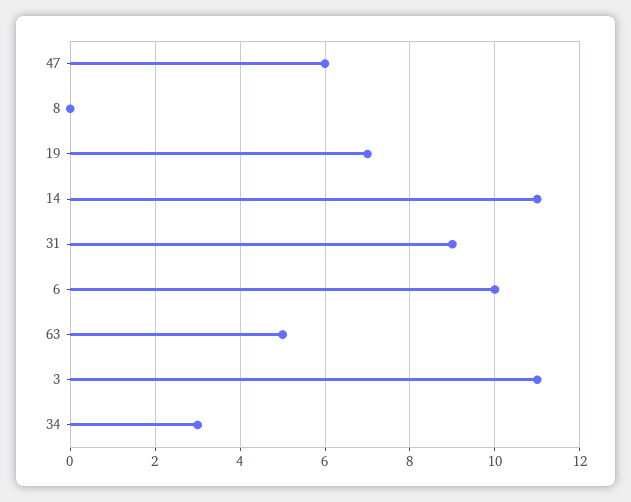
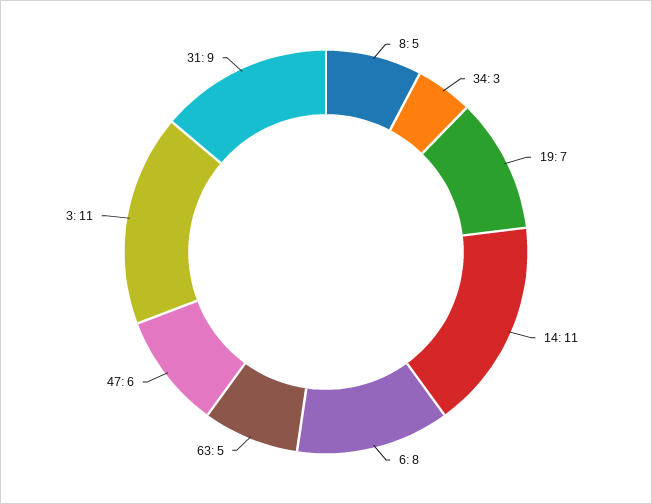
  {
    "47": 6,
-   "8": 0,
+   "8": 5,
    "19": 7,
    "14": 11,
    "31": 9,
-   "6": 10,
+   "6": 8,
    "63": 5,
    "3": 11,
    "34": 3
  }

